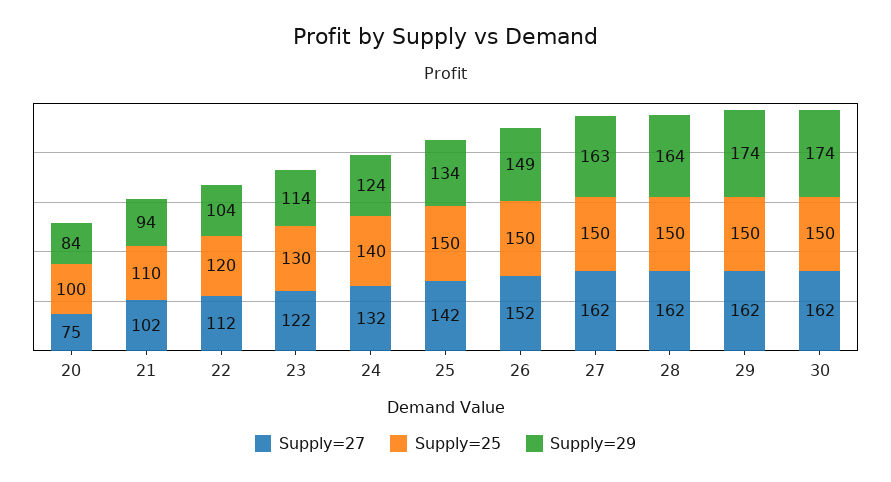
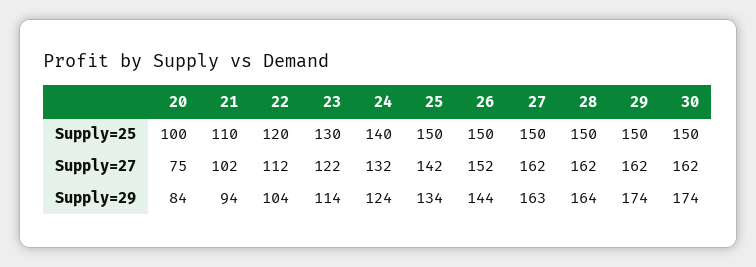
  {
    "Supply=27": {
      "20": 75,
      "21": 102,
      "22": 112,
      "23": 122,
      "24": 132,
      "25": 142,
      "26": 152,
      "27": 162,
      "28": 162,
      "29": 162,
      "30": 162
    },
    "Supply=25": {
      "20": 100,
      "21": 110,
      "22": 120,
      "23": 130,
      "24": 140,
      "25": 150,
      "26": 150,
      "27": 150,
      "28": 150,
      "29": 150,
      "30": 150
    },
    "Supply=29": {
      "20": 84,
      "21": 94,
      "22": 104,
      "23": 114,
      "24": 124,
      "25": 134,
-     "26": 149,
+     "26": 144,
      "27": 163,
      "28": 164,
      "29": 174,
      "30": 174
    }
  }

